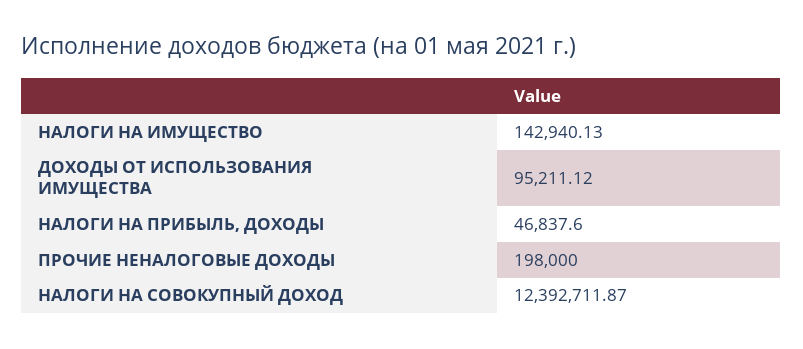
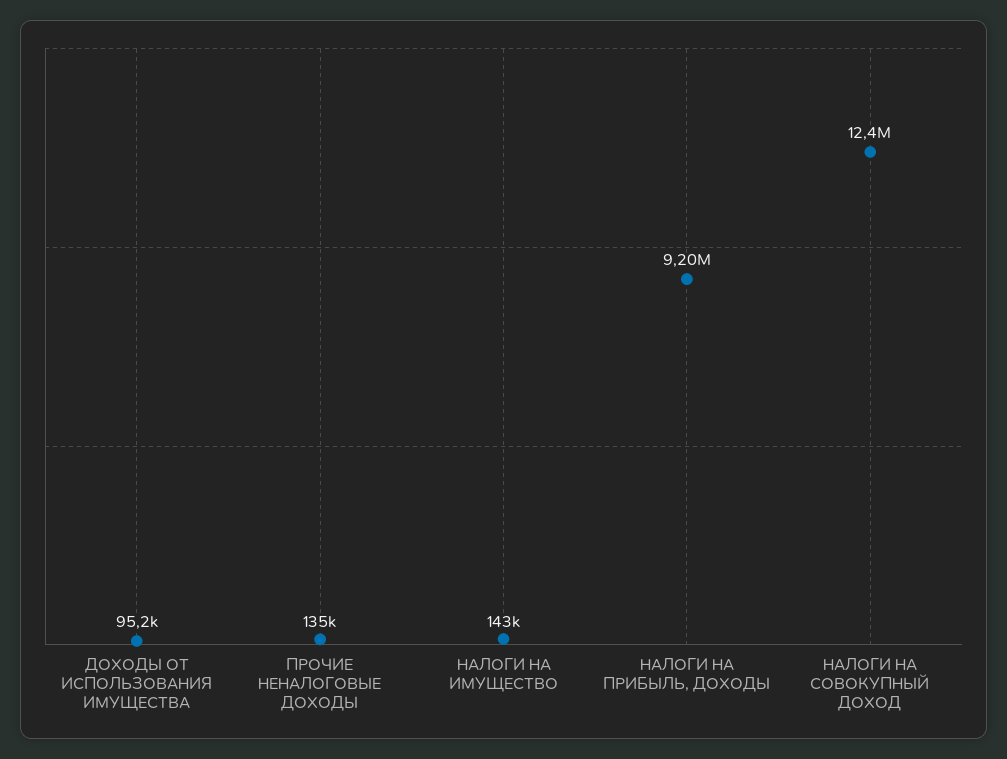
  {
    "НАЛОГИ НА ИМУЩЕСТВО": 142940.13,
    "ДОХОДЫ ОТ ИСПОЛЬЗОВАНИЯ ИМУЩЕСТВА": 95211.12,
-   "НАЛОГИ НА ПРИБЫЛЬ, ДОХОДЫ": 46837.6,
+   "НАЛОГИ НА ПРИБЫЛЬ, ДОХОДЫ": 9200000,
-   "ПРОЧИЕ НЕНАЛОГОВЫЕ ДОХОДЫ": 198000,
+   "ПРОЧИЕ НЕНАЛОГОВЫЕ ДОХОДЫ": 135000,
    "НАЛОГИ НА СОВОКУПНЫЙ ДОХОД": 12392711.87
  }

